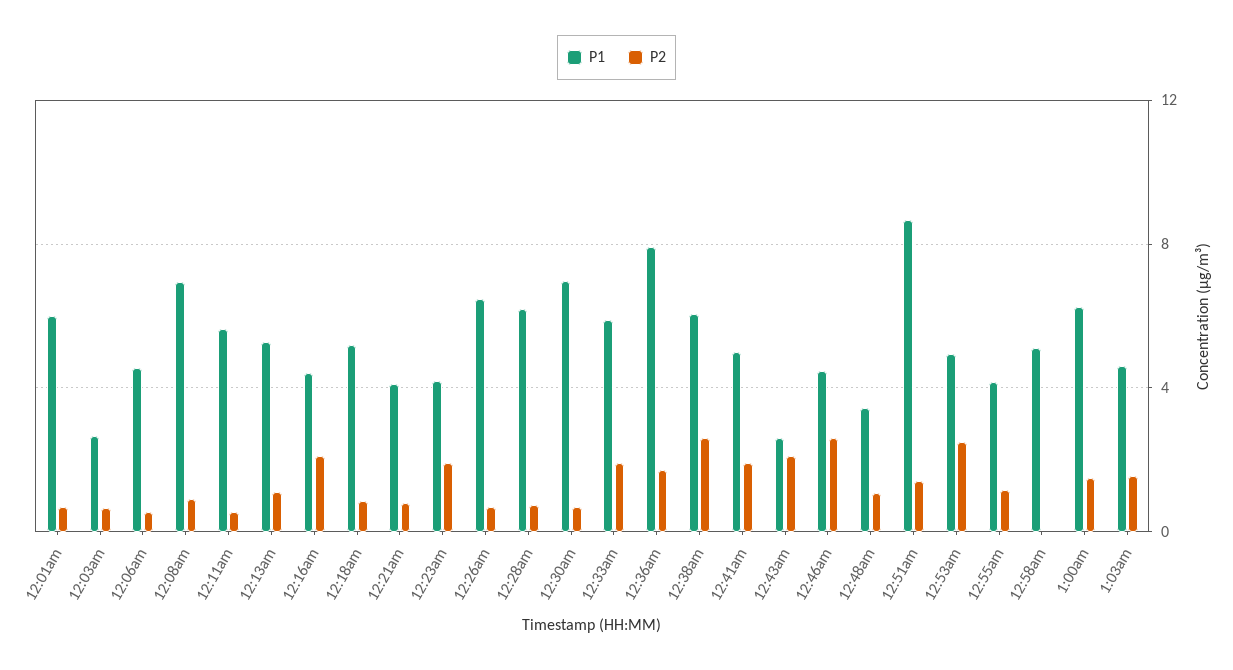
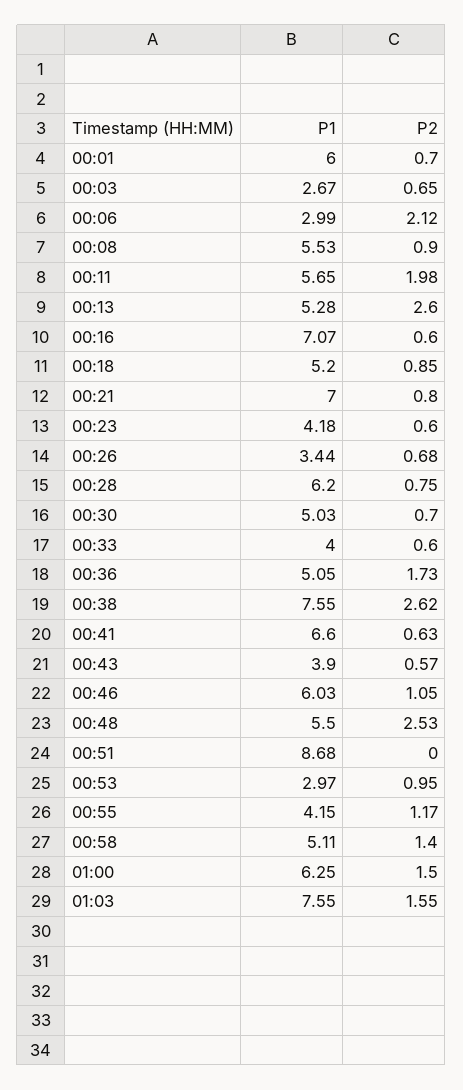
  {
    "P1": {
      "12:01am": 6,
      "12:03am": 2.67,
-     "12:06am": 4.5,
+     "12:06am": 2.99,
-     "12:08am": 7,
+     "12:08am": 5.53,
      "12:11am": 5.65,
      "12:13am": 5.28,
-     "12:16am": 4.5,
+     "12:16am": 7.07,
      "12:18am": 5.2,
-     "12:21am": 4,
+     "12:21am": 7,
      "12:23am": 4.18,
-     "12:26am": 6.5,
+     "12:26am": 3.44,
      "12:28am": 6.2,
-     "12:30am": 7,
+     "12:30am": 5.03,
-     "12:33am": 6,
+     "12:33am": 4,
-     "12:36am": 8,
+     "12:36am": 5.05,
-     "12:38am": 6,
+     "12:38am": 7.55,
-     "12:41am": 5,
+     "12:41am": 6.6,
-     "12:43am": 2.5,
+     "12:43am": 3.9,
-     "12:46am": 4.5,
+     "12:46am": 6.03,
-     "12:48am": 3.5,
+     "12:48am": 5.5,
      "12:51am": 8.68,
-     "12:53am": 5,
+     "12:53am": 2.97,
      "12:55am": 4.15,
      "12:58am": 5.11,
      "1:00am": 6.25,
-     "1:03am": 4.5
+     "1:03am": 7.55
    },
    "P2": {
      "12:01am": 0.7,
      "12:03am": 0.65,
-     "12:06am": 0.5,
+     "12:06am": 2.12,
      "12:08am": 0.9,
-     "12:11am": 0.5,
+     "12:11am": 1.98,
-     "12:13am": 1,
+     "12:13am": 2.6,
-     "12:16am": 2,
+     "12:16am": 0.6,
      "12:18am": 0.85,
      "12:21am": 0.8,
-     "12:23am": 2,
+     "12:23am": 0.6,
      "12:26am": 0.68,
      "12:28am": 0.75,
      "12:30am": 0.7,
-     "12:33am": 2,
+     "12:33am": 0.6,
      "12:36am": 1.73,
      "12:38am": 2.62,
-     "12:41am": 2,
+     "12:41am": 0.63,
-     "12:43am": 2,
+     "12:43am": 0.57,
-     "12:46am": 2.5,
+     "12:46am": 1.05,
-     "12:48am": 1,
+     "12:48am": 2.53,
-     "12:51am": 1.5,
+     "12:51am": 0,
-     "12:53am": 2.5,
+     "12:53am": 0.95,
      "12:55am": 1.17,
-     "12:58am": 0,
+     "12:58am": 1.4,
      "1:00am": 1.5,
      "1:03am": 1.55
    }
  }

